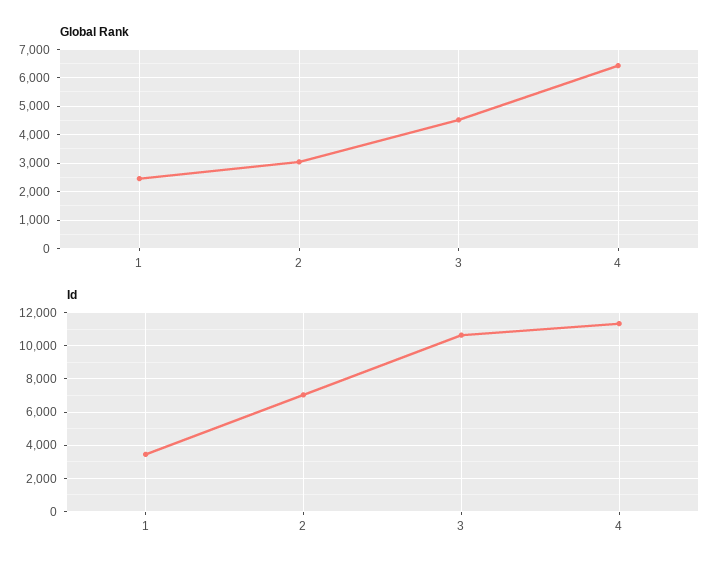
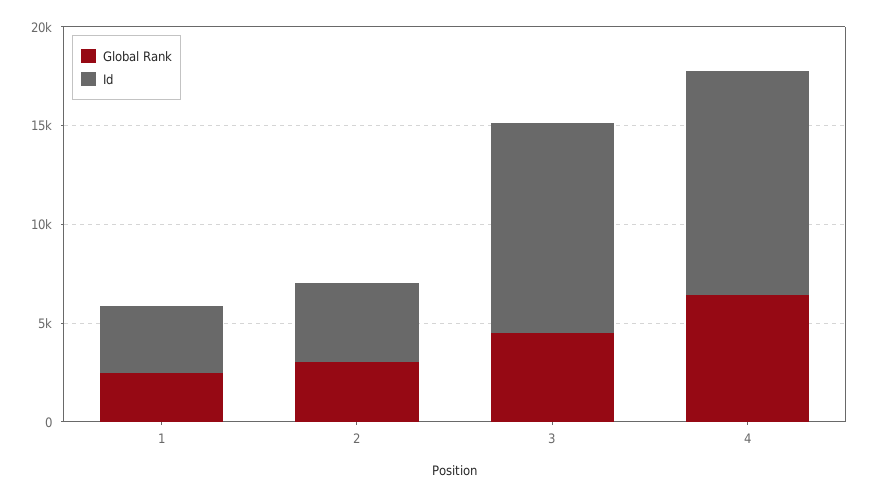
  {
    "Global Rank": {
      "1": 2500,
      "2": 3000,
      "3": 4500,
      "4": 6500
    },
    "Id": {
      "1": 3500,
-     "2": 7000,
+     "2": 4000,
      "3": 10500,
      "4": 11500
    }
  }

